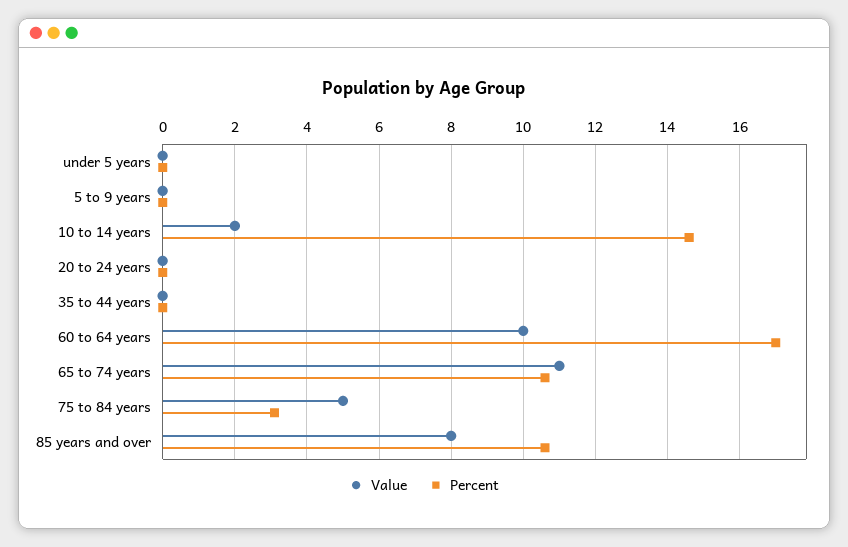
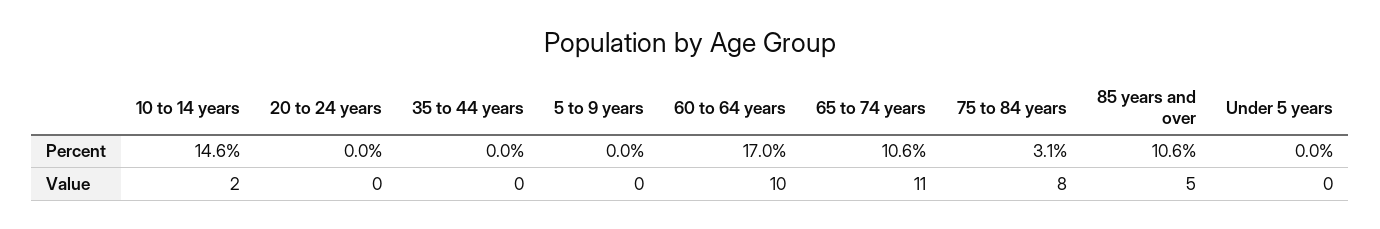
  {
    "Value": {
      "under 5 years": 0,
      "5 to 9 years": 0,
      "10 to 14 years": 2,
      "20 to 24 years": 0,
      "35 to 44 years": 0,
      "60 to 64 years": 10,
      "65 to 74 years": 11,
-     "75 to 84 years": 5,
+     "75 to 84 years": 8,
-     "85 years and over": 8
+     "85 years and over": 5
    },
    "Percent": {
      "under 5 years": 0,
      "5 to 9 years": 0,
      "10 to 14 years": 14.6,
      "20 to 24 years": 0,
      "35 to 44 years": 0,
      "60 to 64 years": 17,
      "65 to 74 years": 10.6,
      "75 to 84 years": 3.1,
      "85 years and over": 10.6
    }
  }

